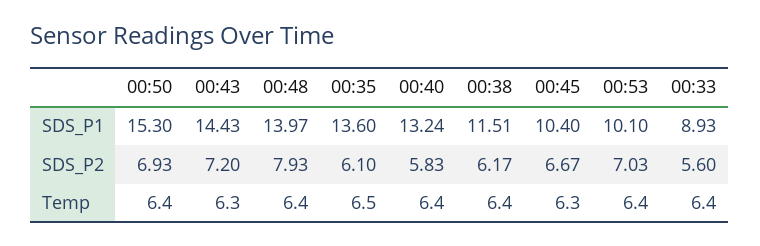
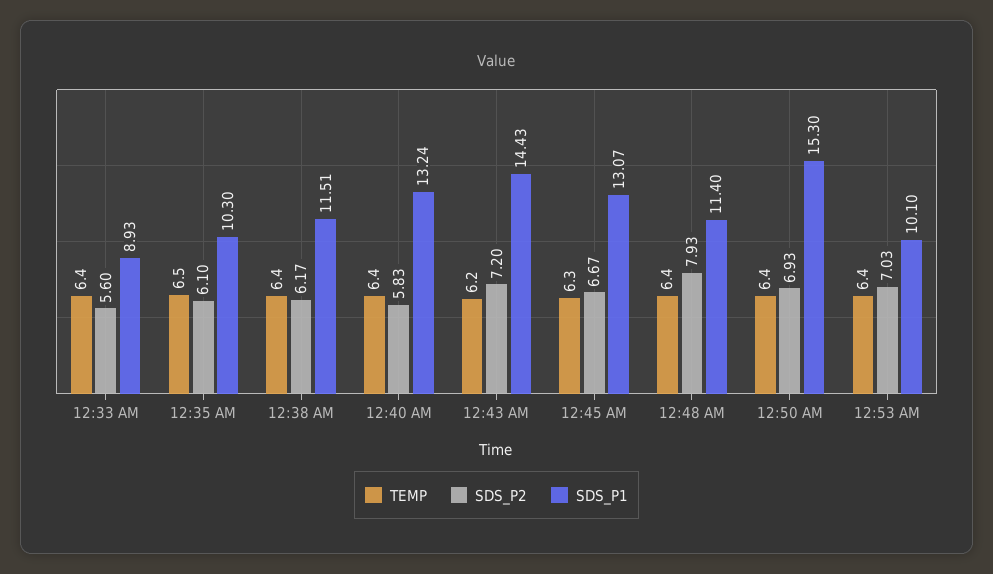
  {
    "SDS_P1": {
      "00:50": 15.3,
      "00:43": 14.43,
-     "00:48": 13.97,
+     "00:48": 11.4,
-     "00:35": 13.6,
+     "00:35": 10.3,
      "00:40": 13.24,
      "00:38": 11.51,
-     "00:45": 10.4,
+     "00:45": 13.07,
      "00:53": 10.1,
      "00:33": 8.93
    },
    "SDS_P2": {
      "00:50": 6.93,
      "00:43": 7.2,
      "00:48": 7.93,
      "00:35": 6.1,
      "00:40": 5.83,
      "00:38": 6.17,
      "00:45": 6.67,
      "00:53": 7.03,
      "00:33": 5.6
    },
    "Temp": {
      "00:50": 6.4,
-     "00:43": 6.3,
+     "00:43": 6.2,
      "00:48": 6.4,
      "00:35": 6.5,
      "00:40": 6.4,
      "00:38": 6.4,
      "00:45": 6.3,
      "00:53": 6.4,
      "00:33": 6.4
    }
  }

